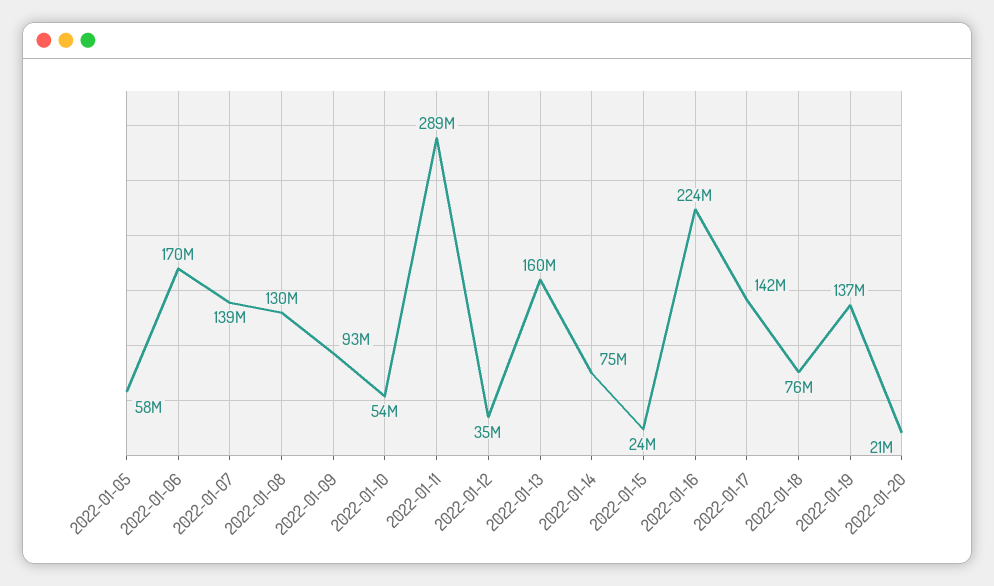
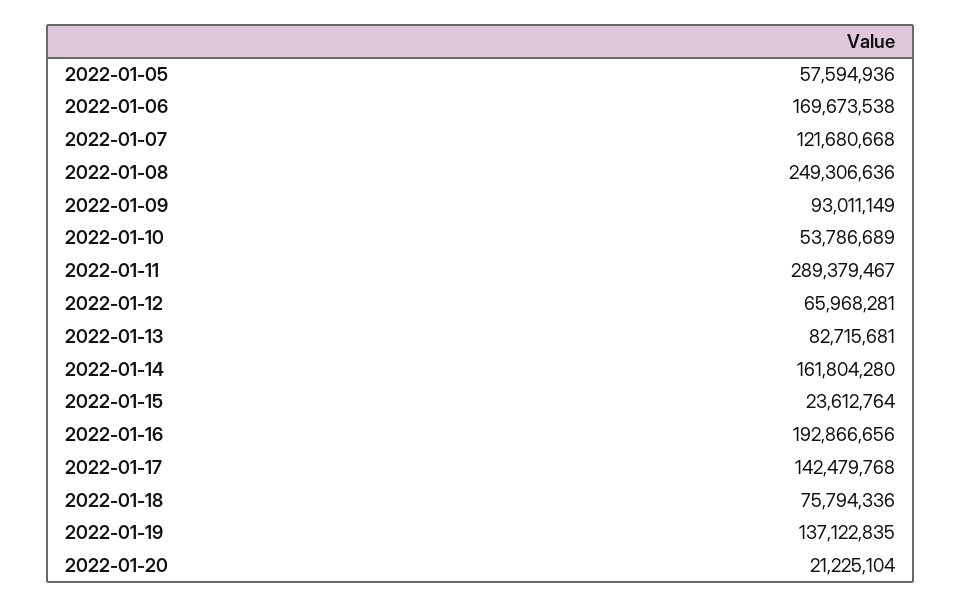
  {
    "2022-01-05": 57594936,
    "2022-01-06": 169673538,
-   "2022-01-07": 139000000,
+   "2022-01-07": 121680668,
-   "2022-01-08": 130000000,
+   "2022-01-08": 249306636,
    "2022-01-09": 93011149,
    "2022-01-10": 53786689,
    "2022-01-11": 289379467,
-   "2022-01-12": 35000000,
+   "2022-01-12": 65968281,
-   "2022-01-13": 160000000,
+   "2022-01-13": 82715681,
-   "2022-01-14": 75000000,
+   "2022-01-14": 161804280,
    "2022-01-15": 23612764,
-   "2022-01-16": 224000000,
+   "2022-01-16": 192866656,
    "2022-01-17": 142479768,
    "2022-01-18": 75794336,
    "2022-01-19": 137122835,
    "2022-01-20": 21225104
  }

